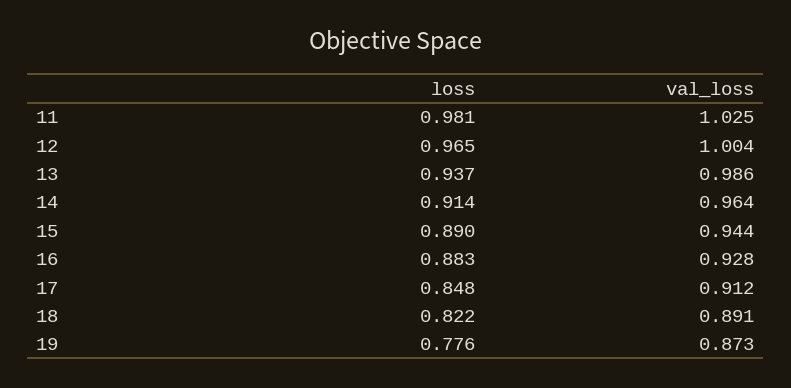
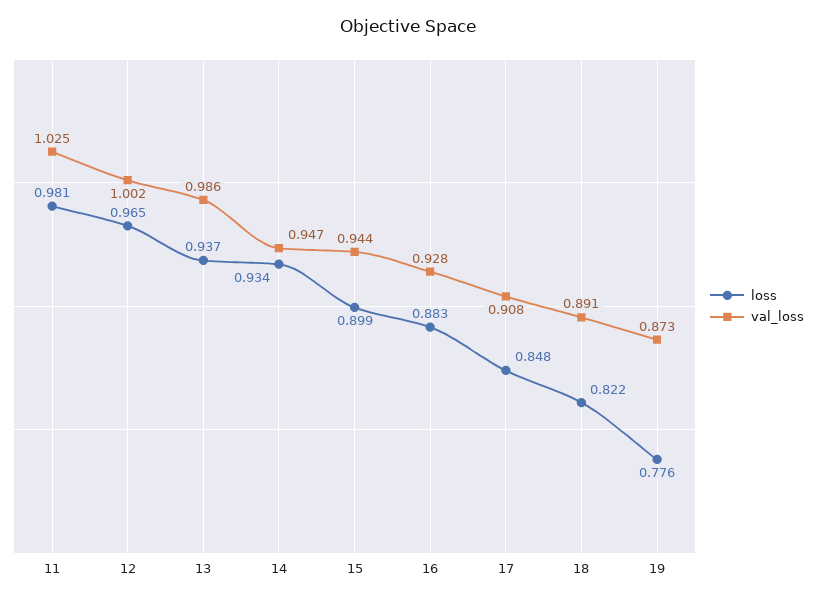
  {
    "loss": {
      "11": 0.981,
      "12": 0.965,
      "13": 0.937,
-     "14": 0.914,
+     "14": 0.934,
-     "15": 0.89,
+     "15": 0.899,
      "16": 0.883,
      "17": 0.848,
      "18": 0.822,
      "19": 0.776
    },
    "val_loss": {
      "11": 1.025,
-     "12": 1.004,
+     "12": 1.002,
      "13": 0.986,
-     "14": 0.964,
+     "14": 0.947,
      "15": 0.944,
      "16": 0.928,
-     "17": 0.912,
+     "17": 0.908,
      "18": 0.891,
      "19": 0.873
    }
  }

